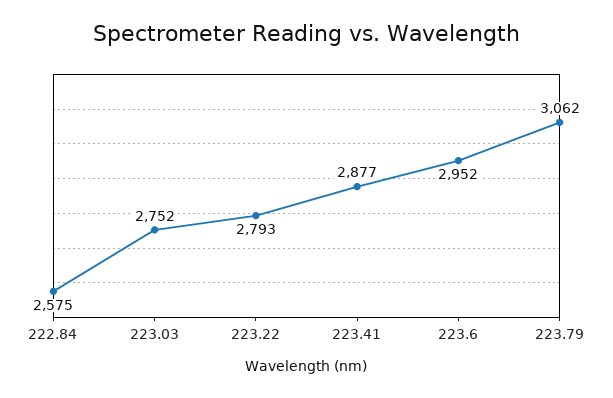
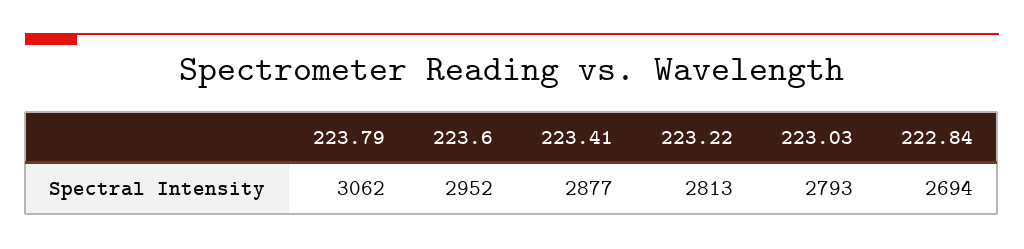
  {
-   "222.84": 2575,
+   "222.84": 2694,
-   "223.03": 2752,
+   "223.03": 2793,
-   "223.22": 2793,
+   "223.22": 2813,
    "223.41": 2877,
    "223.6": 2952,
    "223.79": 3062
  }

